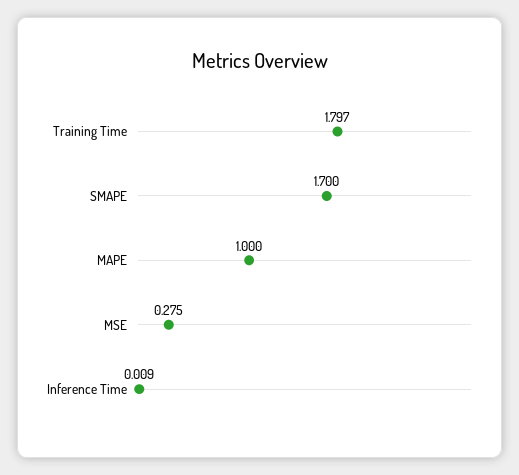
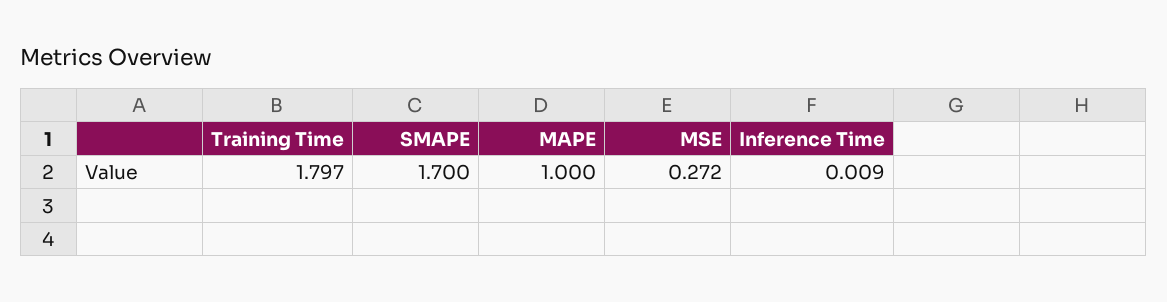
  {
    "Training Time": 1.797,
    "SMAPE": 1.7,
    "MAPE": 1,
-   "MSE": 0.275,
+   "MSE": 0.272,
    "Inference Time": 0.009
  }

